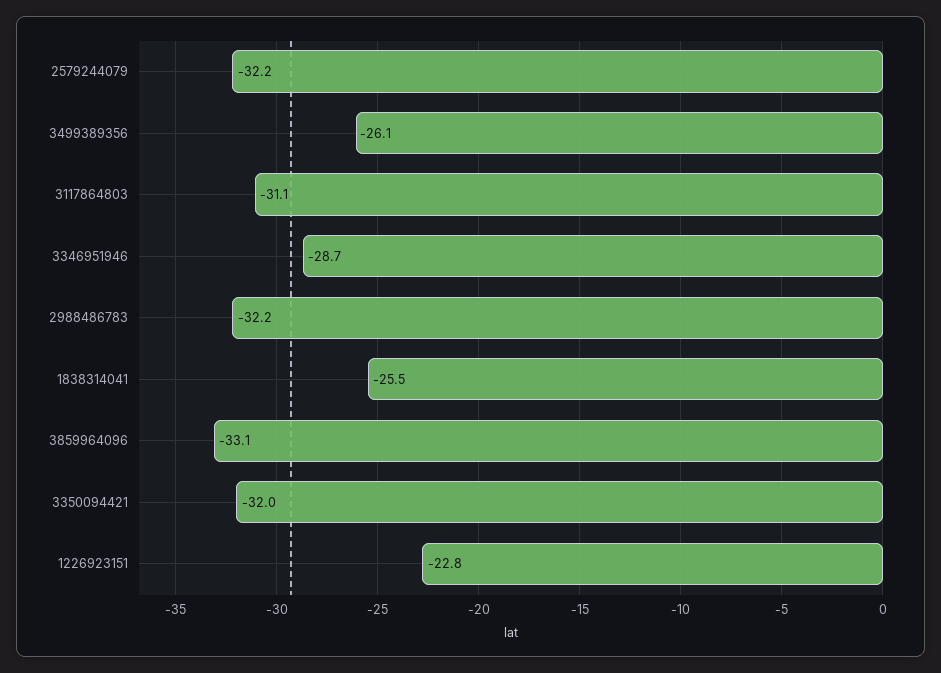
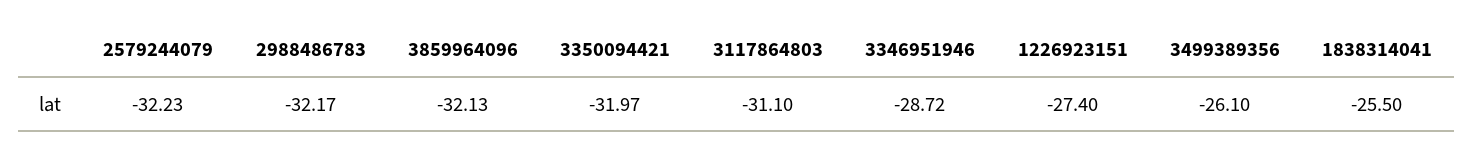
  {
    "2579244079": -32.23,
    "3499389356": -26.1,
    "3117864803": -31.1,
    "3346951946": -28.72,
    "2988486783": -32.17,
    "1838314041": -25.5,
-   "3859964096": -33.1,
+   "3859964096": -32.13,
    "3350094421": -31.97,
-   "1226923151": -22.8
+   "1226923151": -27.4
  }

